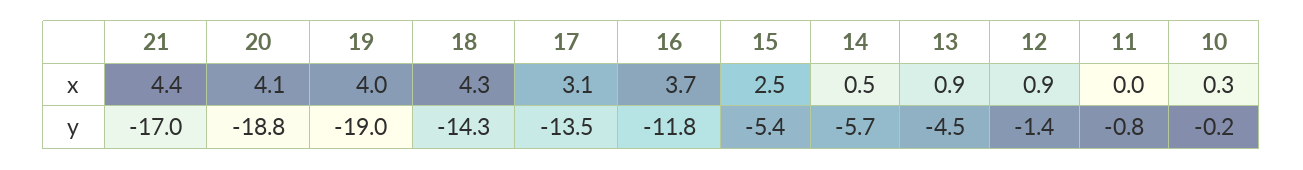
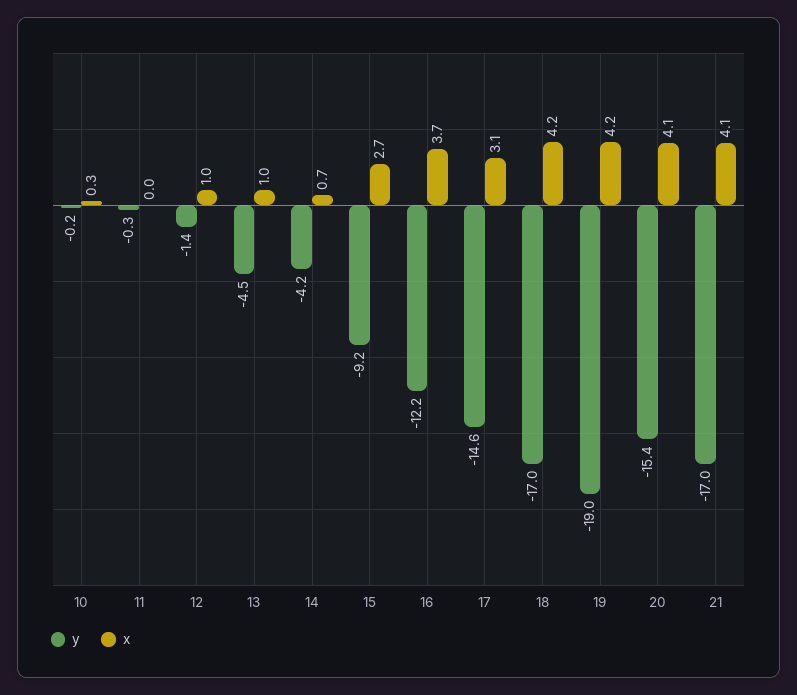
  {
    "x": {
-     "21": 4.4,
+     "21": 4.1,
      "20": 4.1,
-     "19": 4,
+     "19": 4.2,
-     "18": 4.3,
+     "18": 4.2,
      "17": 3.1,
      "16": 3.7,
-     "15": 2.5,
+     "15": 2.7,
-     "14": 0.5,
+     "14": 0.7,
-     "13": 0.9,
+     "13": 1,
-     "12": 0.9,
+     "12": 1,
      "11": 0,
      "10": 0.3
    },
    "y": {
      "21": -17,
-     "20": -18.8,
+     "20": -15.4,
      "19": -19,
-     "18": -14.3,
+     "18": -17,
-     "17": -13.5,
+     "17": -14.6,
-     "16": -11.8,
+     "16": -12.2,
-     "15": -5.4,
+     "15": -9.2,
-     "14": -5.7,
+     "14": -4.2,
      "13": -4.5,
      "12": -1.4,
-     "11": -0.8,
+     "11": -0.3,
      "10": -0.2
    }
  }

